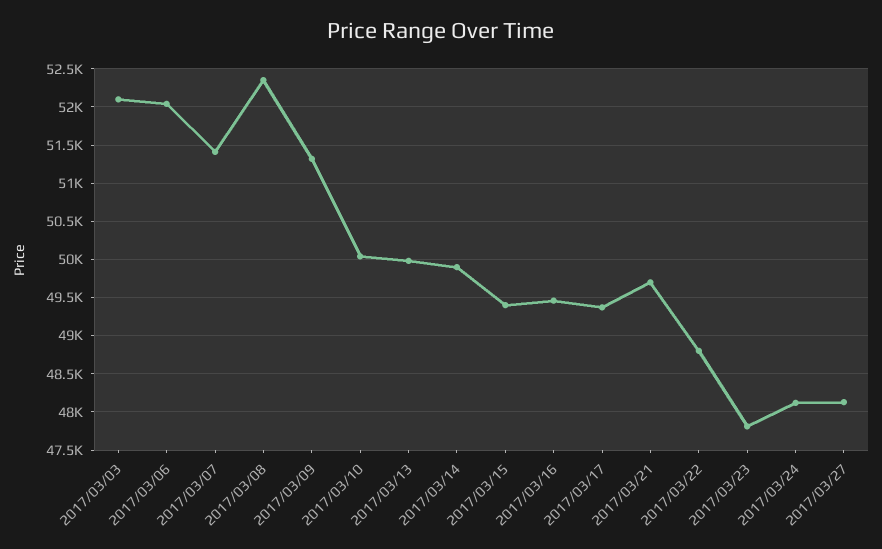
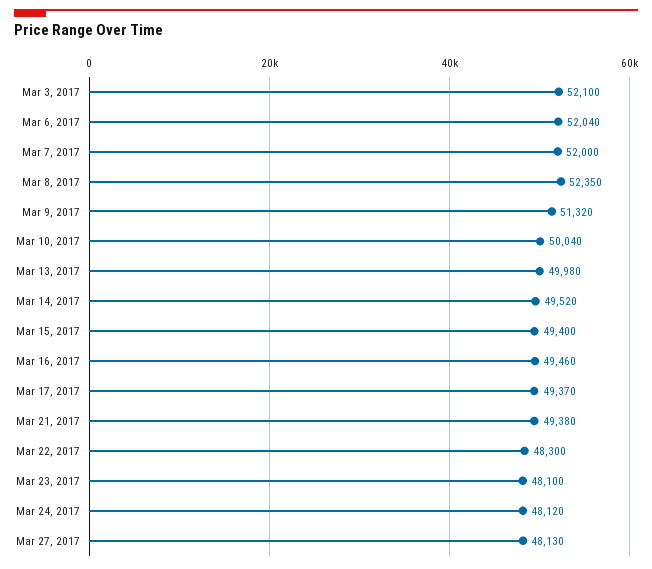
  {
    "2017/03/03": 52100,
    "2017/03/06": 52040,
-   "2017/03/07": 51400,
+   "2017/03/07": 52000,
    "2017/03/08": 52350,
    "2017/03/09": 51320,
    "2017/03/10": 50040,
    "2017/03/13": 49980,
-   "2017/03/14": 49900,
+   "2017/03/14": 49520,
    "2017/03/15": 49400,
    "2017/03/16": 49460,
    "2017/03/17": 49370,
-   "2017/03/21": 49700,
+   "2017/03/21": 49380,
-   "2017/03/22": 48800,
+   "2017/03/22": 48300,
-   "2017/03/23": 47800,
+   "2017/03/23": 48100,
    "2017/03/24": 48120,
    "2017/03/27": 48130
  }

